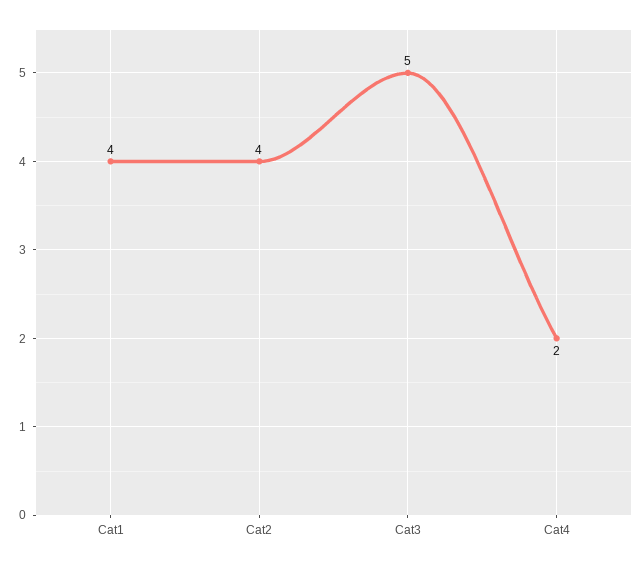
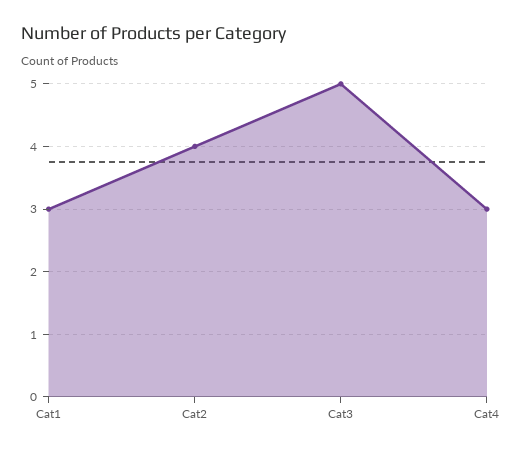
  {
-   "Cat1": 4,
+   "Cat1": 3,
    "Cat2": 4,
    "Cat3": 5,
-   "Cat4": 2
+   "Cat4": 3
  }

